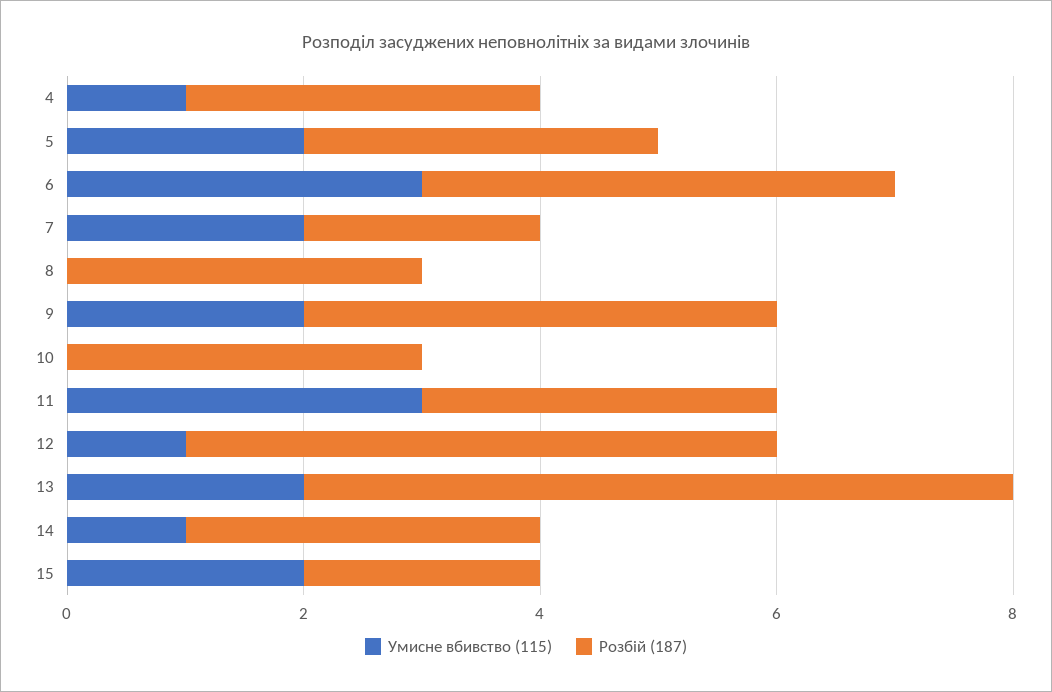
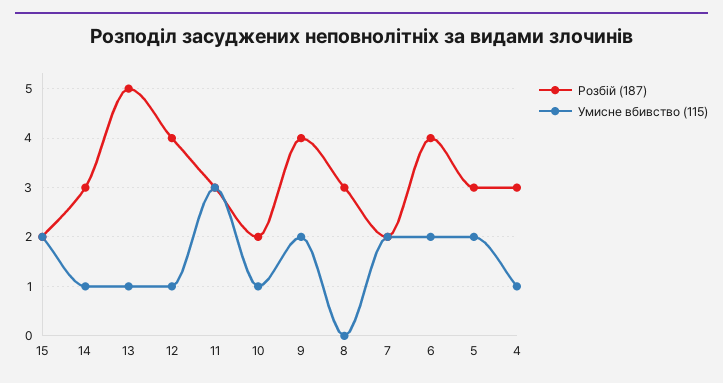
  {
    "Умисне вбивство (115)": {
      "4": 1,
      "5": 2,
-     "6": 3,
+     "6": 2,
      "7": 2,
      "8": 0,
      "9": 2,
-     "10": 0,
+     "10": 1,
      "11": 3,
      "12": 1,
-     "13": 2,
+     "13": 1,
      "14": 1,
      "15": 2
    },
    "Розбій (187)": {
      "4": 3,
      "5": 3,
      "6": 4,
      "7": 2,
      "8": 3,
      "9": 4,
-     "10": 3,
+     "10": 2,
      "11": 3,
-     "12": 5,
+     "12": 4,
-     "13": 6,
+     "13": 5,
      "14": 3,
      "15": 2
    }
  }

